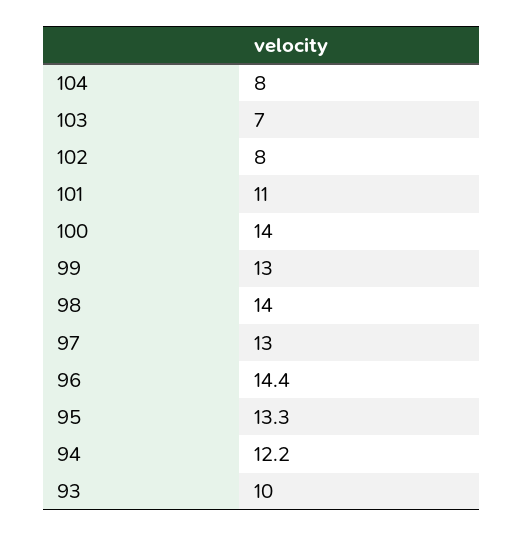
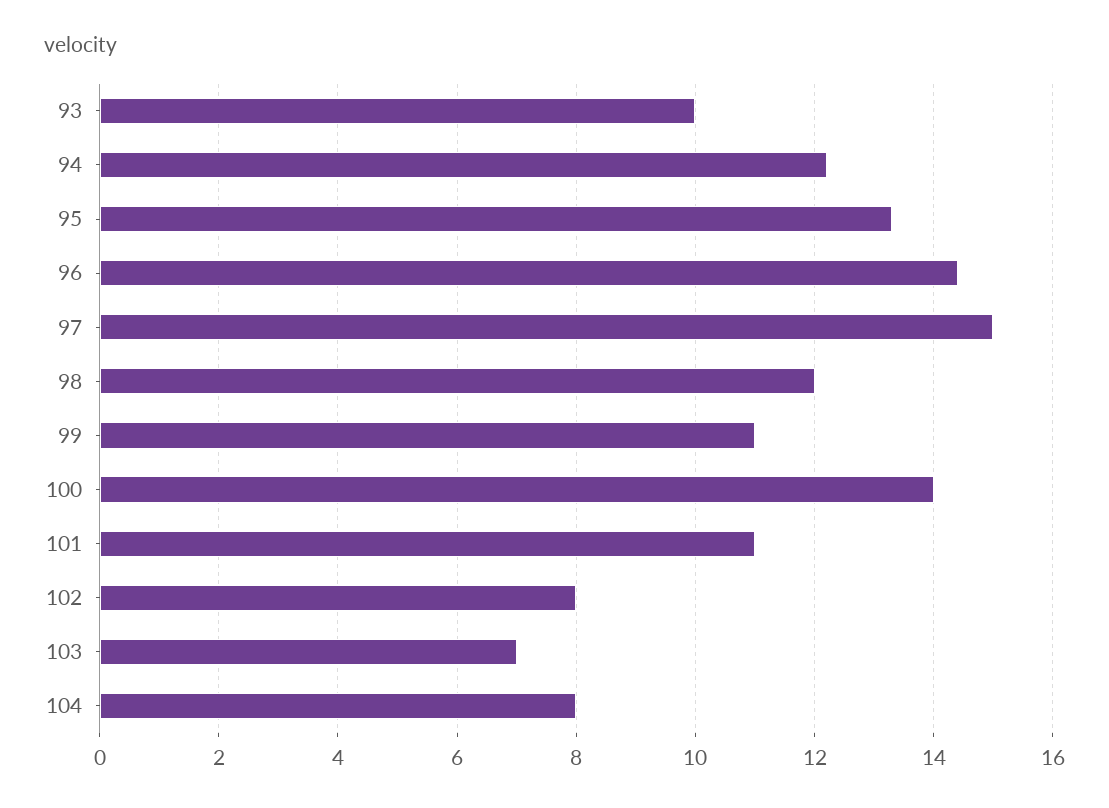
  {
    "104": 8,
    "103": 7,
    "102": 8,
    "101": 11,
    "100": 14,
-   "99": 13,
+   "99": 11,
-   "98": 14,
+   "98": 12,
-   "97": 13,
+   "97": 15,
    "96": 14.4,
    "95": 13.3,
    "94": 12.2,
    "93": 10
  }

